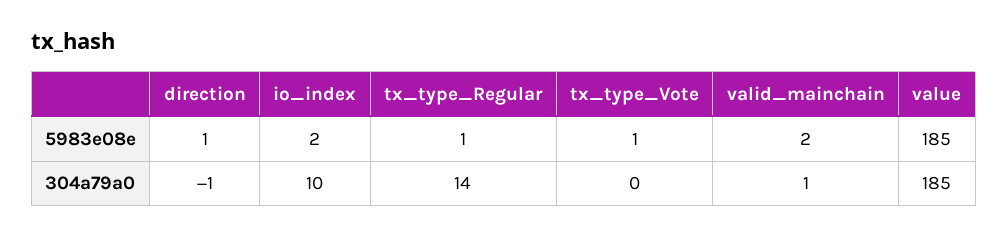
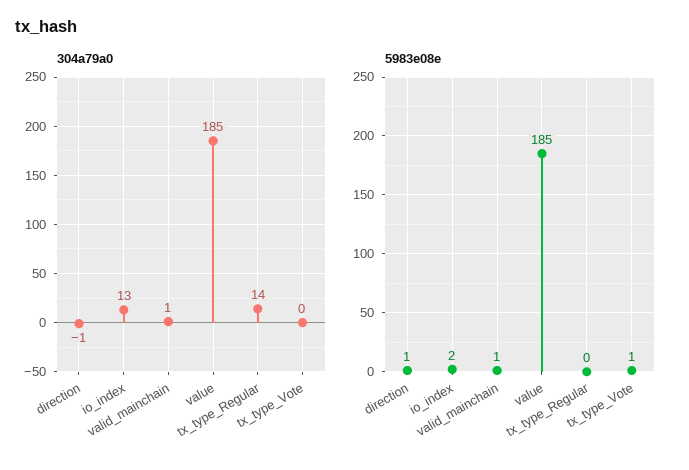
  {
    "5983e08e": {
      "direction": 1,
      "io_index": 2,
-     "tx_type_Regular": 1,
+     "tx_type_Regular": 0,
      "tx_type_Vote": 1,
-     "valid_mainchain": 2,
+     "valid_mainchain": 1,
      "value": 185
    },
    "304a79a0": {
      "direction": -1,
-     "io_index": 10,
+     "io_index": 13,
      "tx_type_Regular": 14,
      "tx_type_Vote": 0,
      "valid_mainchain": 1,
      "value": 185
    }
  }

